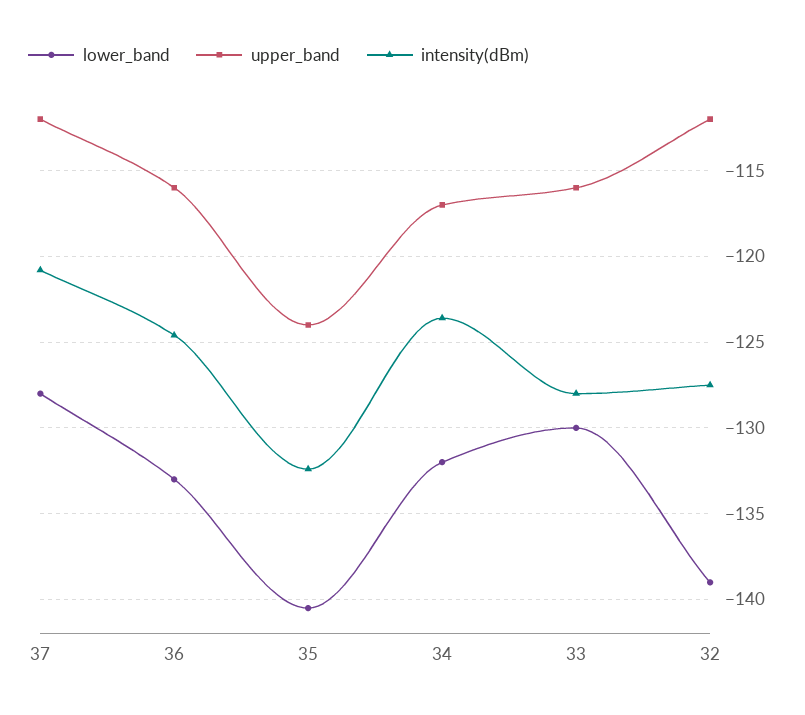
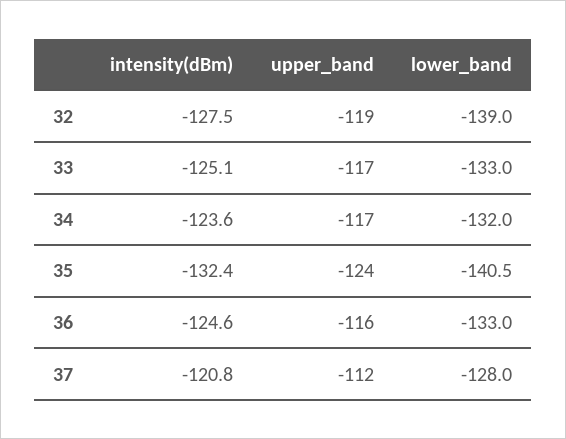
  {
    "lower_band": {
      "37": -128,
      "36": -133,
      "35": -140.5,
      "34": -132,
-     "33": -130,
+     "33": -133,
      "32": -139
    },
    "upper_band": {
      "37": -112,
      "36": -116,
      "35": -124,
      "34": -117,
-     "33": -116,
+     "33": -117,
-     "32": -112
+     "32": -119
    },
    "intensity(dBm)": {
      "37": -120.8,
      "36": -124.6,
      "35": -132.4,
      "34": -123.6,
-     "33": -128,
+     "33": -125.1,
      "32": -127.5
    }
  }

